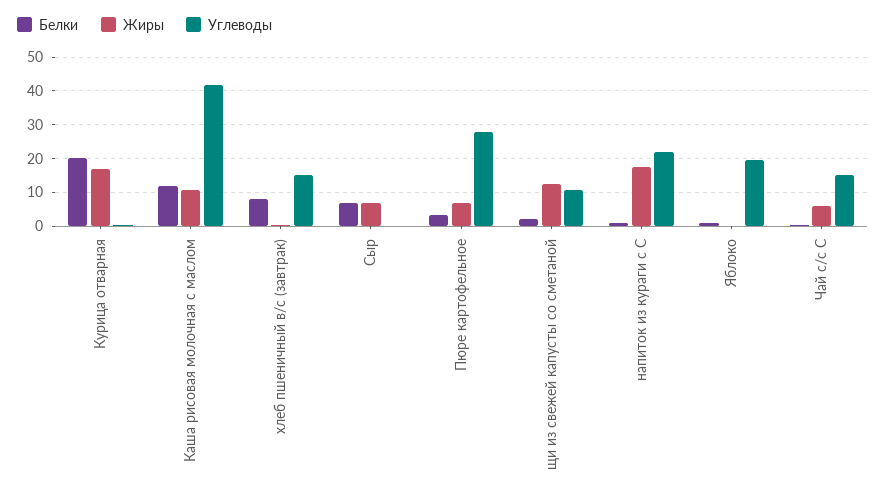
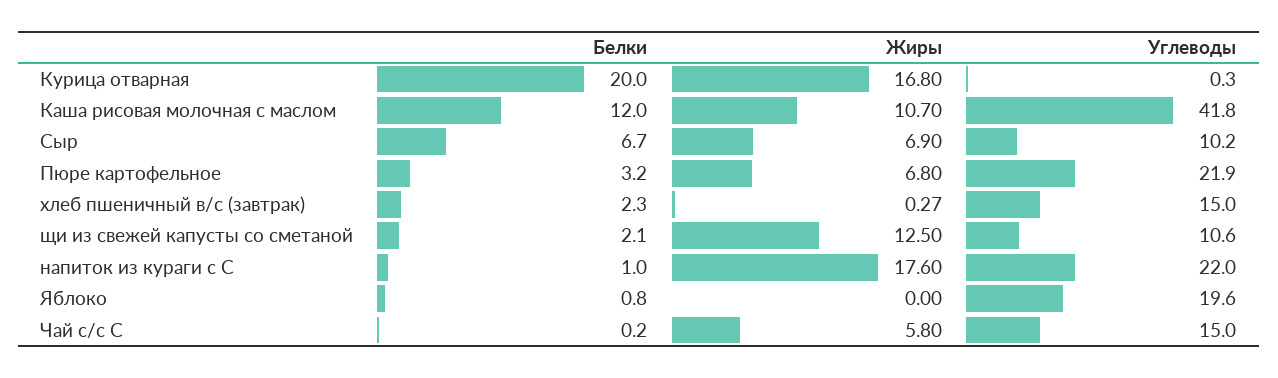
  {
    "Белки": {
      "Курица отварная": 20,
      "Каша рисовая молочная с маслом": 12,
-     "хлеб пшеничный в/с (завтрак)": 8,
+     "хлеб пшеничный в/с (завтрак)": 2.3,
      "Сыр": 6.7,
      "Пюре картофельное": 3.2,
      "щи из свежей капусты со сметаной": 2.1,
      "напиток из кураги с С": 1,
      "Яблоко": 0.8,
      "Чай с/с С": 0.2
    },
    "Жиры": {
      "Курица отварная": 16.8,
      "Каша рисовая молочная с маслом": 10.7,
      "хлеб пшеничный в/с (завтрак)": 0.27,
      "Сыр": 6.9,
      "Пюре картофельное": 6.8,
      "щи из свежей капусты со сметаной": 12.5,
      "напиток из кураги с С": 17.6,
      "Яблоко": 0,
      "Чай с/с С": 5.8
    },
    "Углеводы": {
      "Курица отварная": 0.3,
      "Каша рисовая молочная с маслом": 41.8,
      "хлеб пшеничный в/с (завтрак)": 15,
-     "Сыр": 0,
+     "Сыр": 10.2,
-     "Пюре картофельное": 28,
+     "Пюре картофельное": 21.9,
      "щи из свежей капусты со сметаной": 10.6,
      "напиток из кураги с С": 22,
      "Яблоко": 19.6,
      "Чай с/с С": 15
    }
  }

